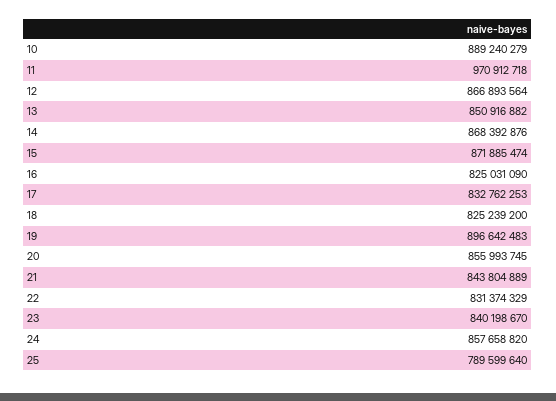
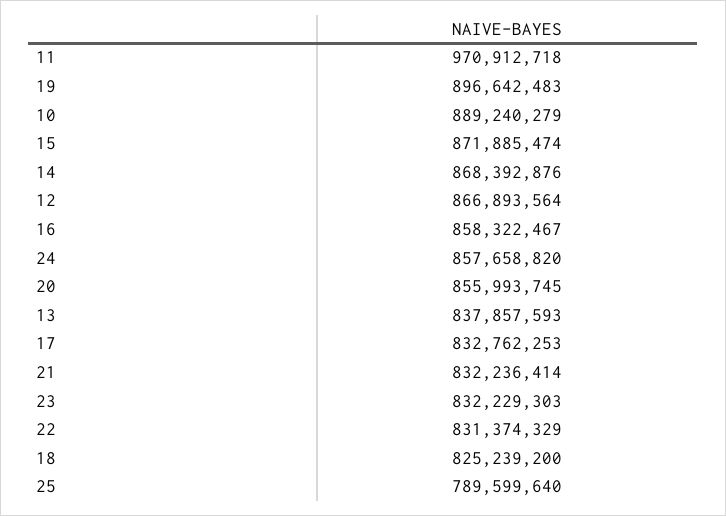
  {
    "10": 889240279,
    "11": 970912718,
    "12": 866893564,
-   "13": 850916882,
+   "13": 837857593,
    "14": 868392876,
    "15": 871885474,
-   "16": 825031090,
+   "16": 858322467,
    "17": 832762253,
    "18": 825239200,
    "19": 896642483,
    "20": 855993745,
-   "21": 843804889,
+   "21": 832236414,
    "22": 831374329,
-   "23": 840198670,
+   "23": 832229303,
    "24": 857658820,
    "25": 789599640
  }

